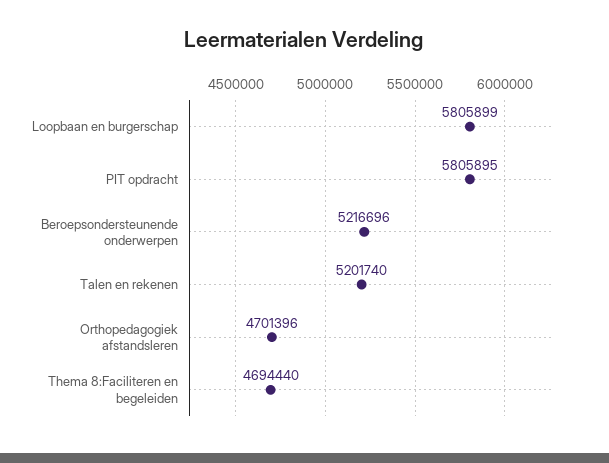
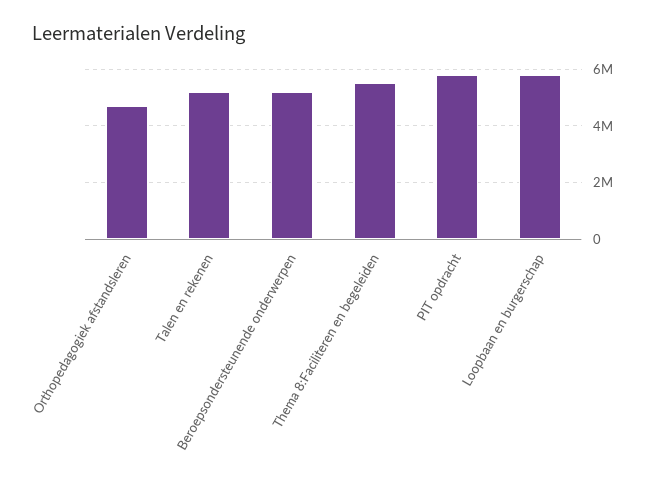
  {
    "Loopbaan en burgerschap": 5805899,
    "PIT opdracht": 5805895,
    "Beroepsondersteunende onderwerpen": 5216696,
    "Talen en rekenen": 5201740,
    "Orthopedagogiek afstandsleren": 4701396,
-   "Thema 8:Faciliteren en begeleiden": 4694440
+   "Thema 8:Faciliteren en begeleiden": 5500000
  }

